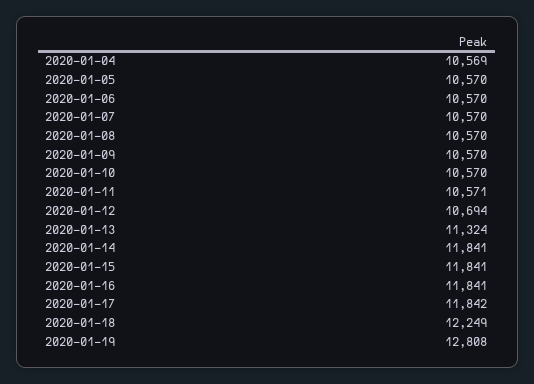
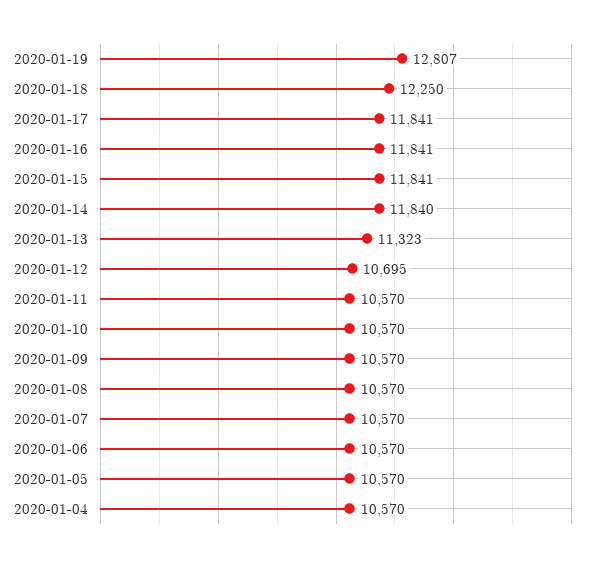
  {
-   "2020-01-04": 10569,
+   "2020-01-04": 10570,
    "2020-01-05": 10570,
    "2020-01-06": 10570,
    "2020-01-07": 10570,
    "2020-01-08": 10570,
    "2020-01-09": 10570,
    "2020-01-10": 10570,
-   "2020-01-11": 10571,
+   "2020-01-11": 10570,
-   "2020-01-12": 10694,
+   "2020-01-12": 10695,
-   "2020-01-13": 11324,
+   "2020-01-13": 11323,
-   "2020-01-14": 11841,
+   "2020-01-14": 11840,
    "2020-01-15": 11841,
    "2020-01-16": 11841,
-   "2020-01-17": 11842,
+   "2020-01-17": 11841,
-   "2020-01-18": 12249,
+   "2020-01-18": 12250,
-   "2020-01-19": 12808
+   "2020-01-19": 12807
  }

